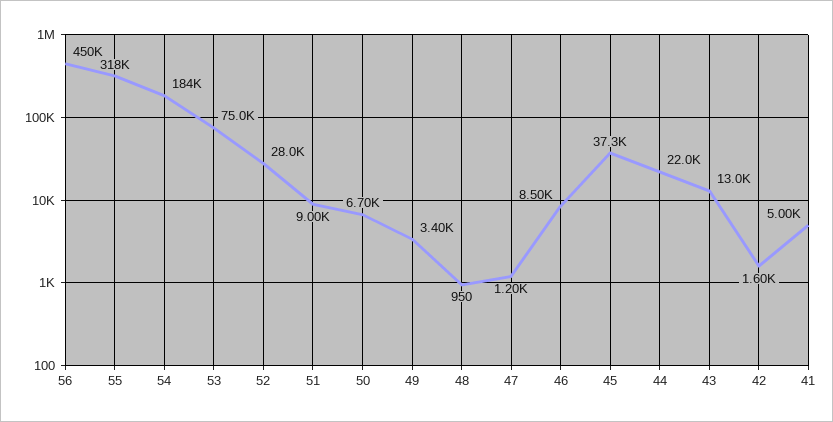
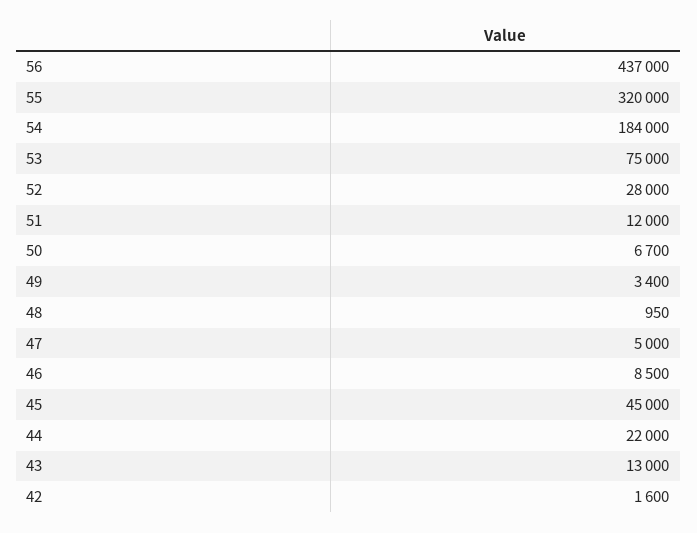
  {
-   "56": 450000,
+   "56": 437000,
-   "55": 318000,
+   "55": 320000,
    "54": 184000,
    "53": 75000,
    "52": 28000,
-   "51": 9000,
+   "51": 12000,
    "50": 6700,
    "49": 3400,
    "48": 950,
-   "47": 1200,
+   "47": 5000,
    "46": 8500,
-   "45": 37300,
+   "45": 45000,
    "44": 22000,
    "43": 13000,
-   "42": 1600,
+   "42": 1600
-   "41": 5000
  }

